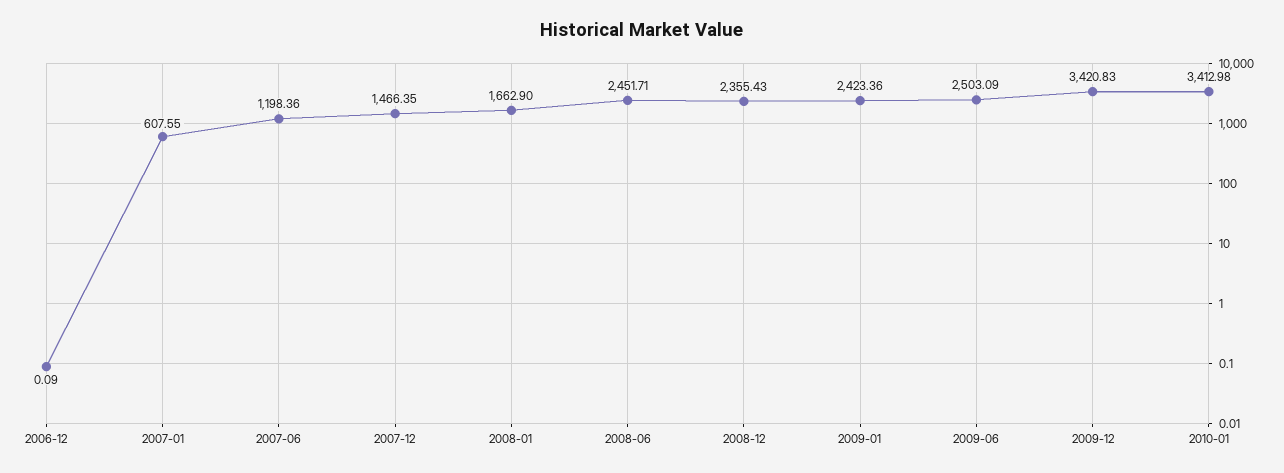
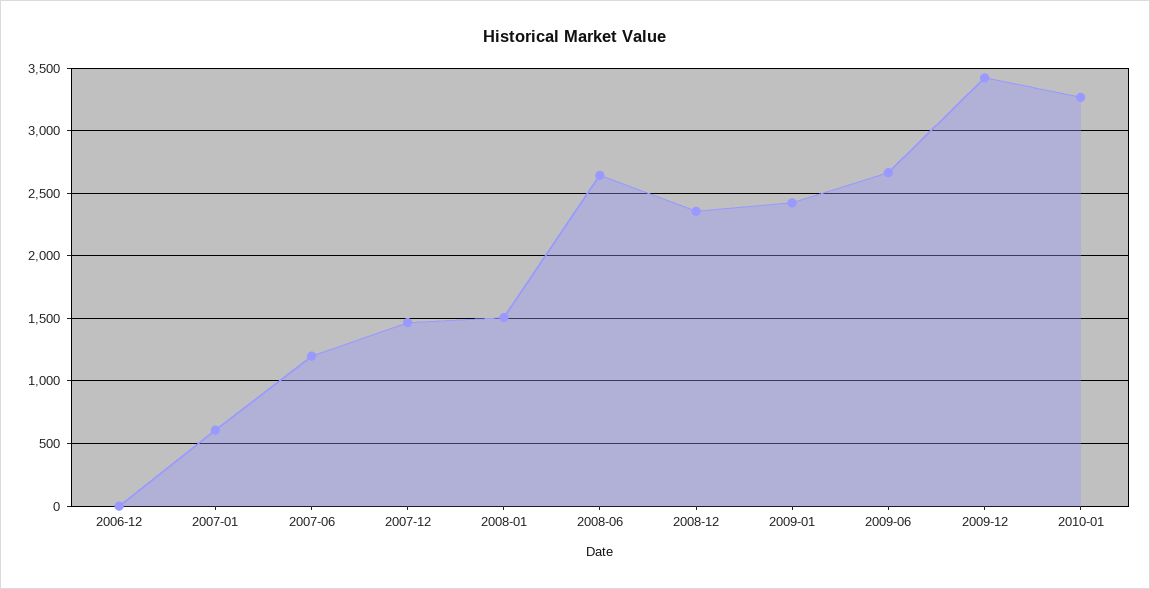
  {
    "2006-12": 0.09,
    "2007-01": 607.55,
    "2007-06": 1198.36,
    "2007-12": 1466.35,
-   "2008-01": 1662.9,
+   "2008-01": 1500,
-   "2008-06": 2451.71,
+   "2008-06": 2650,
    "2008-12": 2355.43,
    "2009-01": 2423.36,
-   "2009-06": 2503.09,
+   "2009-06": 2650,
    "2009-12": 3420.83,
-   "2010-01": 3412.98
+   "2010-01": 3250
  }

